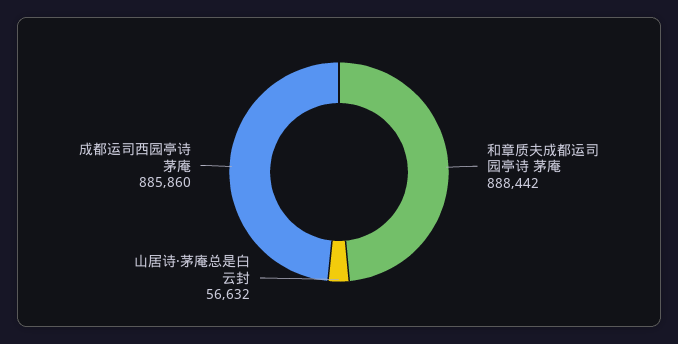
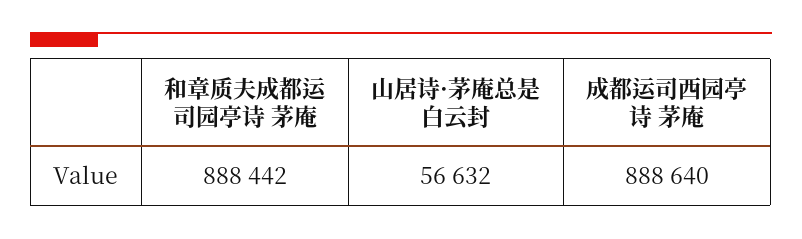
  {
    "和章质夫成都运司园亭诗 茅庵": 888442,
    "山居诗·茅庵总是白云封": 56632,
-   "成都运司西园亭诗 茅庵": 885860
+   "成都运司西园亭诗 茅庵": 888640
  }

